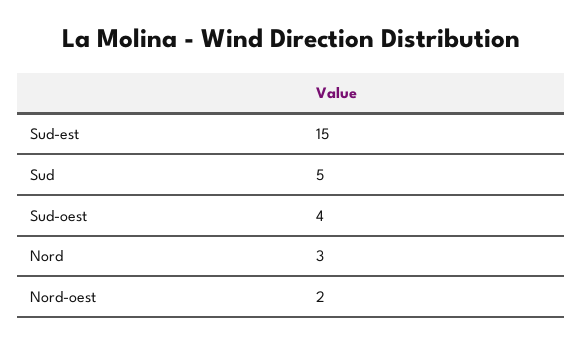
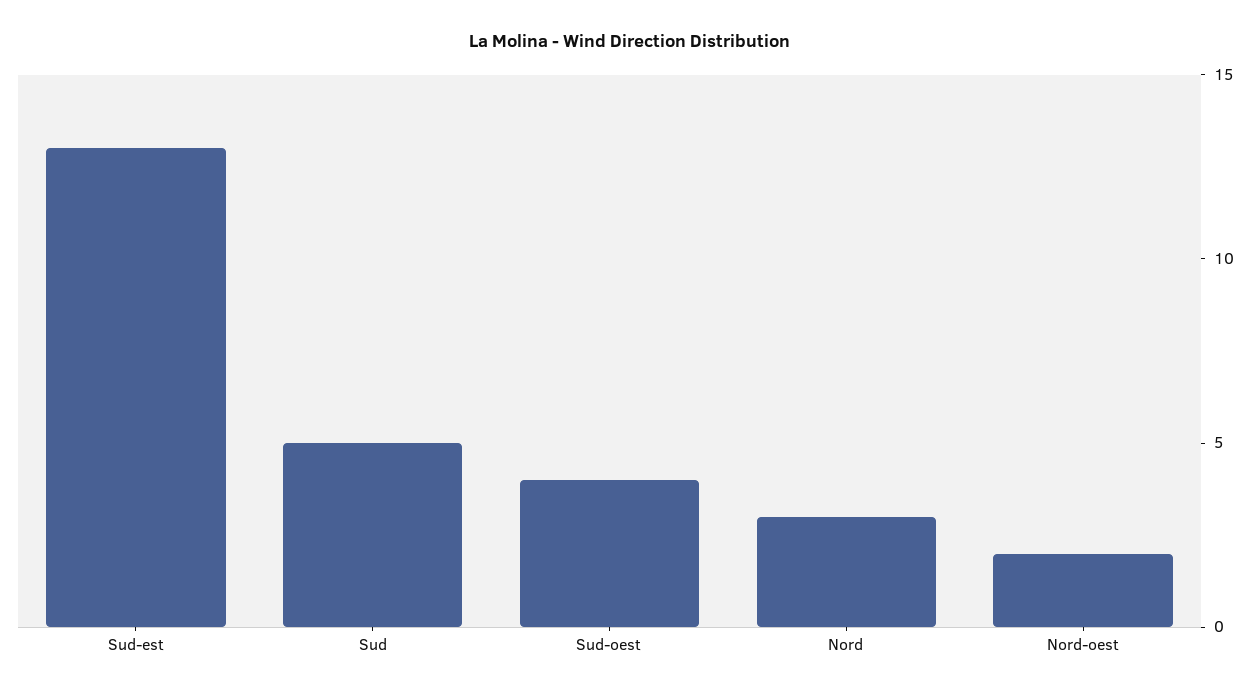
  {
-   "Sud-est": 15,
+   "Sud-est": 13,
    "Sud": 5,
    "Sud-oest": 4,
    "Nord": 3,
    "Nord-oest": 2
  }

